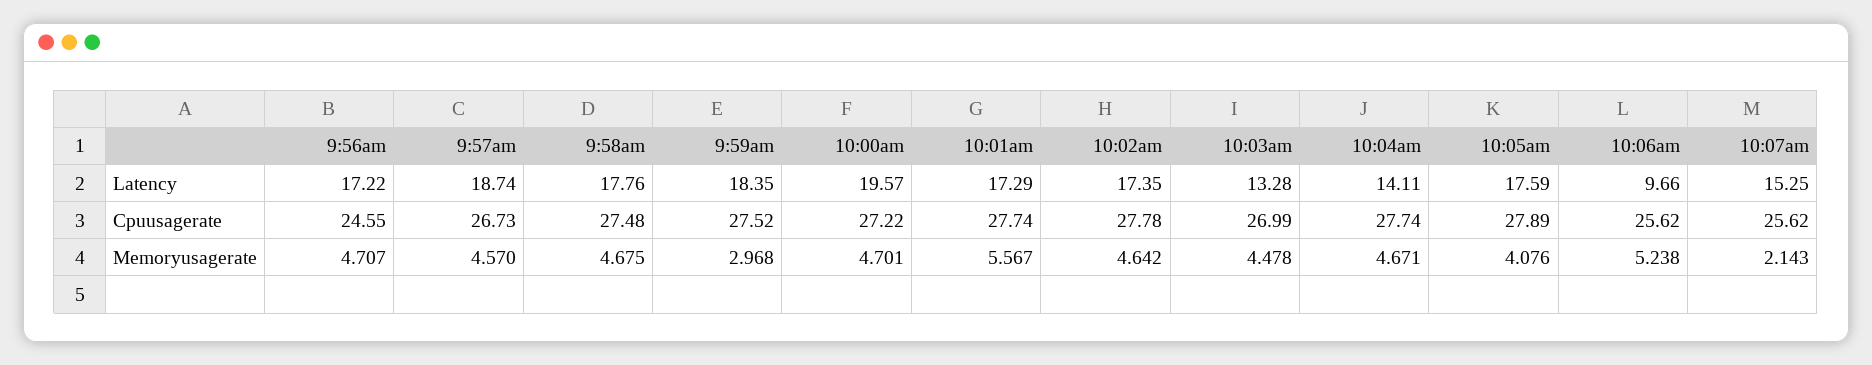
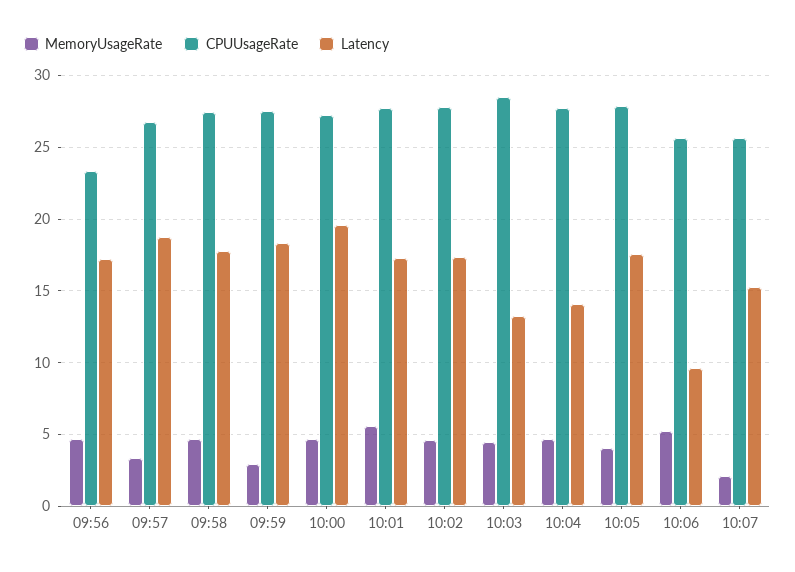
  {
    "Latency": {
      "9:56am": 17.22,
      "9:57am": 18.74,
      "9:58am": 17.76,
      "9:59am": 18.35,
      "10:00am": 19.57,
      "10:01am": 17.29,
      "10:02am": 17.35,
      "10:03am": 13.28,
      "10:04am": 14.11,
      "10:05am": 17.59,
      "10:06am": 9.66,
      "10:07am": 15.25
    },
    "Cpuusagerate": {
-     "9:56am": 24.55,
+     "9:56am": 23.5,
      "9:57am": 26.73,
      "9:58am": 27.48,
      "9:59am": 27.52,
      "10:00am": 27.22,
      "10:01am": 27.74,
      "10:02am": 27.78,
-     "10:03am": 26.99,
+     "10:03am": 28.5,
      "10:04am": 27.74,
      "10:05am": 27.89,
      "10:06am": 25.62,
      "10:07am": 25.62
    },
    "Memoryusagerate": {
      "9:56am": 4.707,
-     "9:57am": 4.57,
+     "9:57am": 3.5,
      "9:58am": 4.675,
      "9:59am": 2.968,
      "10:00am": 4.701,
      "10:01am": 5.567,
      "10:02am": 4.642,
      "10:03am": 4.478,
      "10:04am": 4.671,
      "10:05am": 4.076,
      "10:06am": 5.238,
      "10:07am": 2.143
    }
  }

